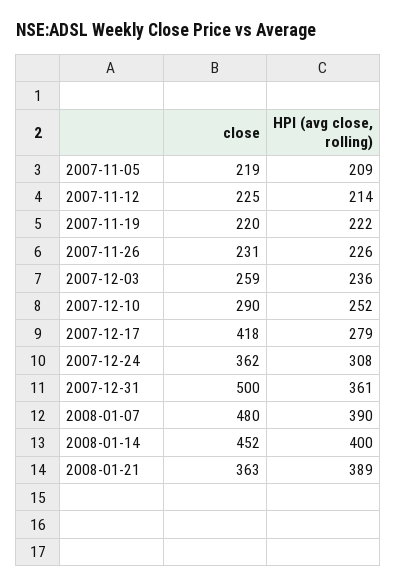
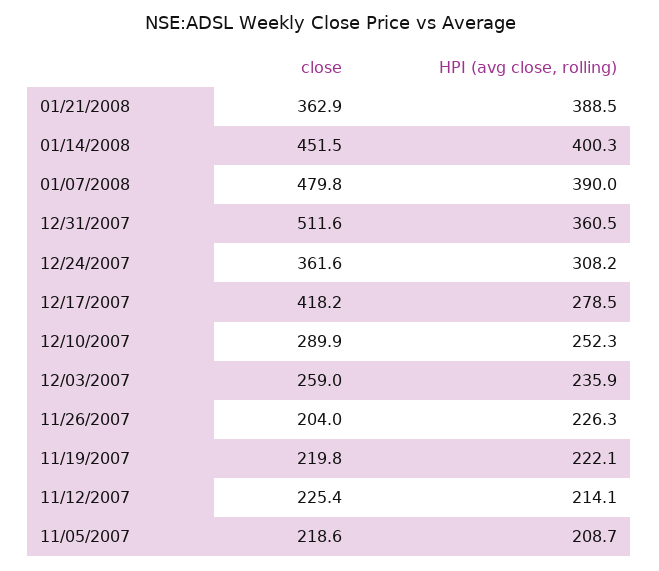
  {
    "close": {
      "2007-11-05": 218.6,
      "2007-11-12": 225.4,
      "2007-11-19": 219.8,
-     "2007-11-26": 231,
+     "2007-11-26": 204,
      "2007-12-03": 259,
      "2007-12-10": 289.9,
      "2007-12-17": 418.2,
      "2007-12-24": 361.6,
-     "2007-12-31": 500,
+     "2007-12-31": 511.6,
      "2008-01-07": 479.8,
      "2008-01-14": 451.5,
      "2008-01-21": 362.9
    },
    "HPI (avg close, rolling)": {
      "2007-11-05": 208.7,
      "2007-11-12": 214.1,
      "2007-11-19": 222.1,
      "2007-11-26": 226.3,
      "2007-12-03": 235.9,
      "2007-12-10": 252.3,
      "2007-12-17": 278.5,
      "2007-12-24": 308.2,
      "2007-12-31": 360.5,
      "2008-01-07": 390,
      "2008-01-14": 400.3,
      "2008-01-21": 388.5
    }
  }

